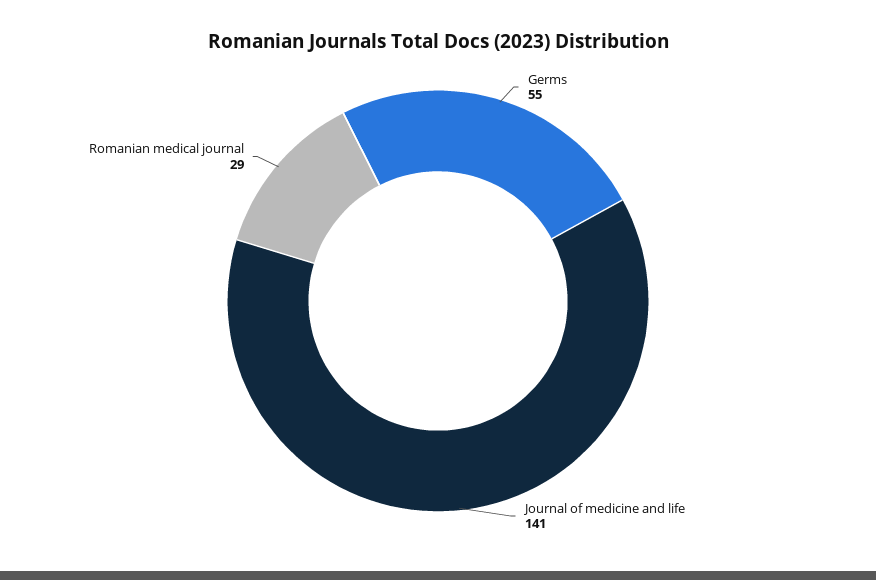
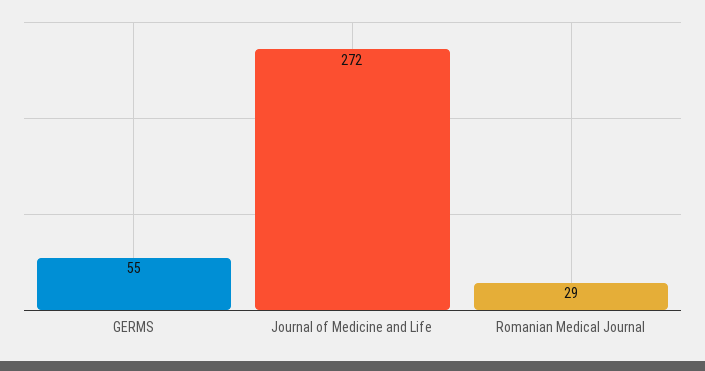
  {
    "Germs": 55,
-   "Journal of medicine and life": 141,
+   "Journal of medicine and life": 272,
    "Romanian medical journal": 29
  }

